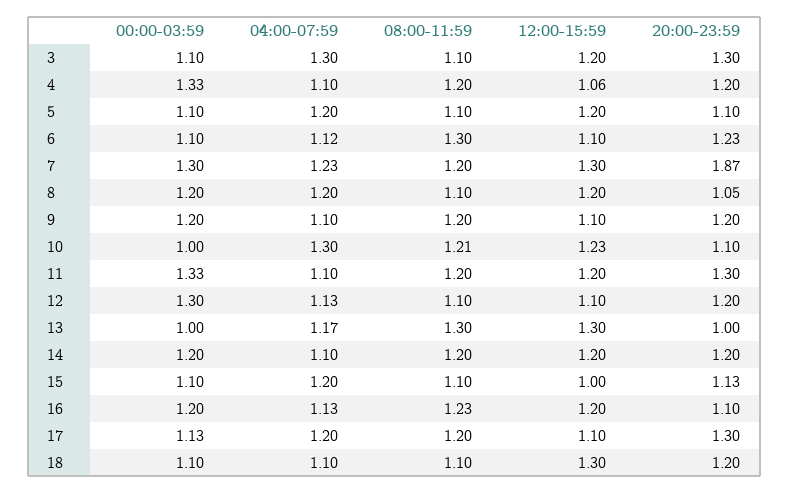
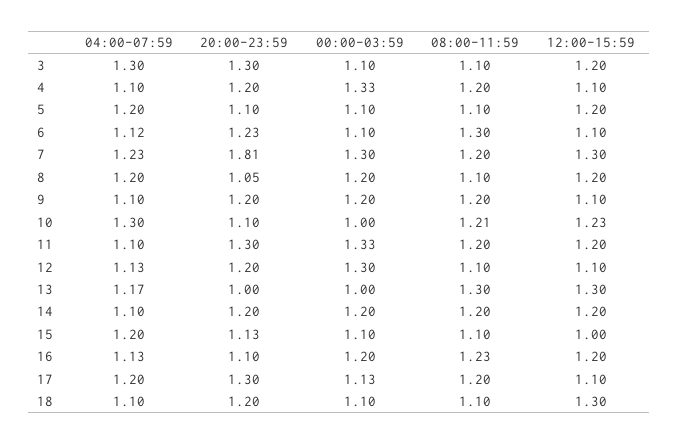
  {
    "00:00-03:59": {
      "3": 1.1,
      "4": 1.33,
      "5": 1.1,
      "6": 1.1,
      "7": 1.3,
      "8": 1.2,
      "9": 1.2,
      "10": 1,
      "11": 1.33,
      "12": 1.3,
      "13": 1,
      "14": 1.2,
      "15": 1.1,
      "16": 1.2,
      "17": 1.13,
      "18": 1.1
    },
    "04:00-07:59": {
      "3": 1.3,
      "4": 1.1,
      "5": 1.2,
      "6": 1.12,
      "7": 1.23,
      "8": 1.2,
      "9": 1.1,
      "10": 1.3,
      "11": 1.1,
      "12": 1.13,
      "13": 1.17,
      "14": 1.1,
      "15": 1.2,
      "16": 1.13,
      "17": 1.2,
      "18": 1.1
    },
    "08:00-11:59": {
      "3": 1.1,
      "4": 1.2,
      "5": 1.1,
      "6": 1.3,
      "7": 1.2,
      "8": 1.1,
      "9": 1.2,
      "10": 1.21,
      "11": 1.2,
      "12": 1.1,
      "13": 1.3,
      "14": 1.2,
      "15": 1.1,
      "16": 1.23,
      "17": 1.2,
      "18": 1.1
    },
    "12:00-15:59": {
      "3": 1.2,
-     "4": 1.06,
+     "4": 1.1,
      "5": 1.2,
      "6": 1.1,
      "7": 1.3,
      "8": 1.2,
      "9": 1.1,
      "10": 1.23,
      "11": 1.2,
      "12": 1.1,
      "13": 1.3,
      "14": 1.2,
      "15": 1,
      "16": 1.2,
      "17": 1.1,
      "18": 1.3
    },
    "20:00-23:59": {
      "3": 1.3,
      "4": 1.2,
      "5": 1.1,
      "6": 1.23,
-     "7": 1.87,
+     "7": 1.81,
      "8": 1.05,
      "9": 1.2,
      "10": 1.1,
      "11": 1.3,
      "12": 1.2,
      "13": 1,
      "14": 1.2,
      "15": 1.13,
      "16": 1.1,
      "17": 1.3,
      "18": 1.2
    }
  }

